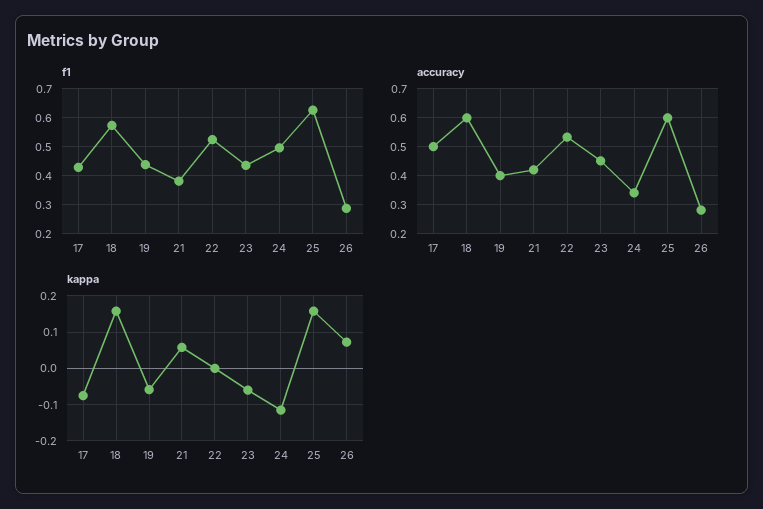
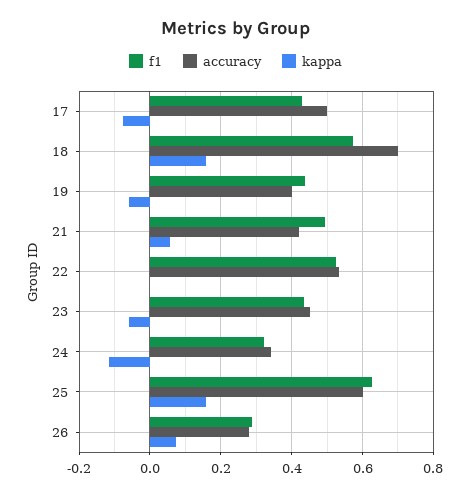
  {
    "f1": {
      "17": 0.42,
      "18": 0.58,
      "19": 0.44,
-     "21": 0.375,
+     "21": 0.5,
      "22": 0.52,
      "23": 0.44,
-     "24": 0.5,
+     "24": 0.32,
      "25": 0.62,
      "26": 0.28
    },
    "accuracy": {
      "17": 0.5,
-     "18": 0.6,
+     "18": 0.7,
      "19": 0.4,
      "21": 0.42,
      "22": 0.54,
      "23": 0.46,
      "24": 0.34,
      "25": 0.6,
      "26": 0.28
    },
    "kappa": {
      "17": -0.08,
      "18": 0.16,
      "19": -0.06,
      "21": 0.06,
      "22": 0,
      "23": -0.06,
      "24": -0.12,
      "25": 0.16,
      "26": 0.08
    }
  }

